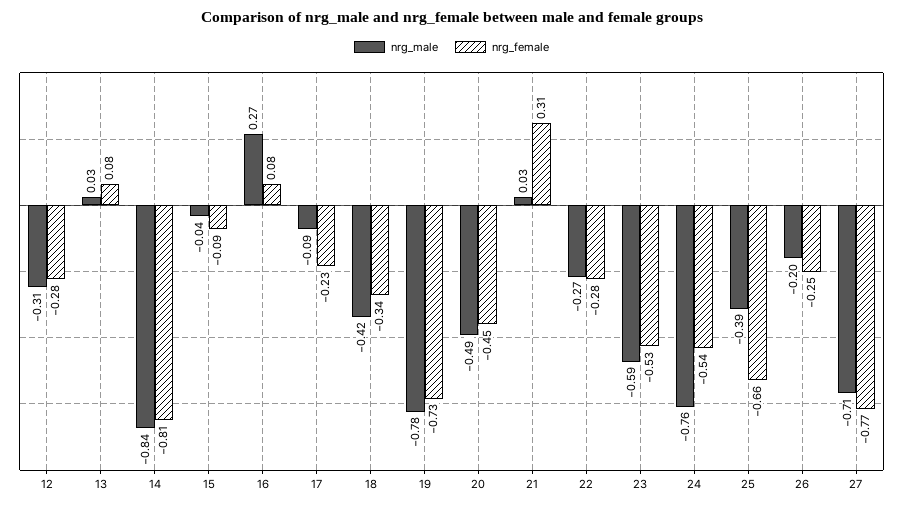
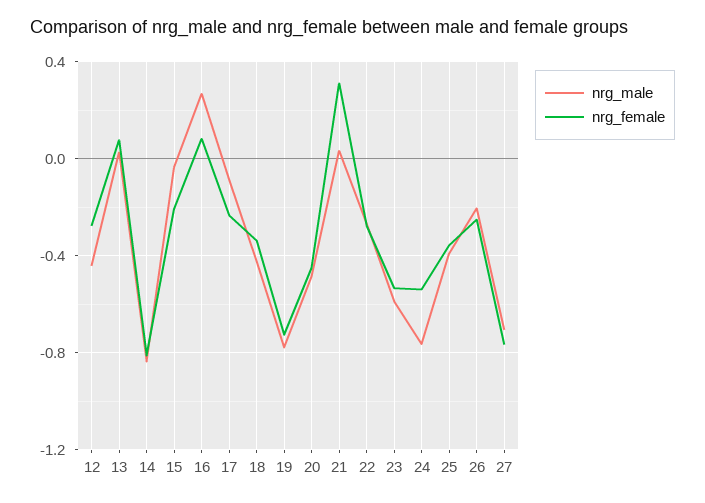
  {
    "nrg_male": {
-     "12": -0.31,
+     "12": -0.45,
      "13": 0.03,
      "14": -0.84,
      "15": -0.04,
      "16": 0.27,
      "17": -0.09,
      "18": -0.42,
      "19": -0.78,
      "20": -0.49,
      "21": 0.03,
      "22": -0.27,
      "23": -0.59,
      "24": -0.76,
      "25": -0.39,
      "26": -0.2,
      "27": -0.71
    },
    "nrg_female": {
      "12": -0.28,
      "13": 0.08,
      "14": -0.81,
-     "15": -0.09,
+     "15": -0.2,
      "16": 0.08,
      "17": -0.23,
      "18": -0.34,
      "19": -0.73,
      "20": -0.45,
      "21": 0.31,
      "22": -0.28,
      "23": -0.53,
      "24": -0.54,
-     "25": -0.66,
+     "25": -0.35,
      "26": -0.25,
      "27": -0.77
    }
  }

